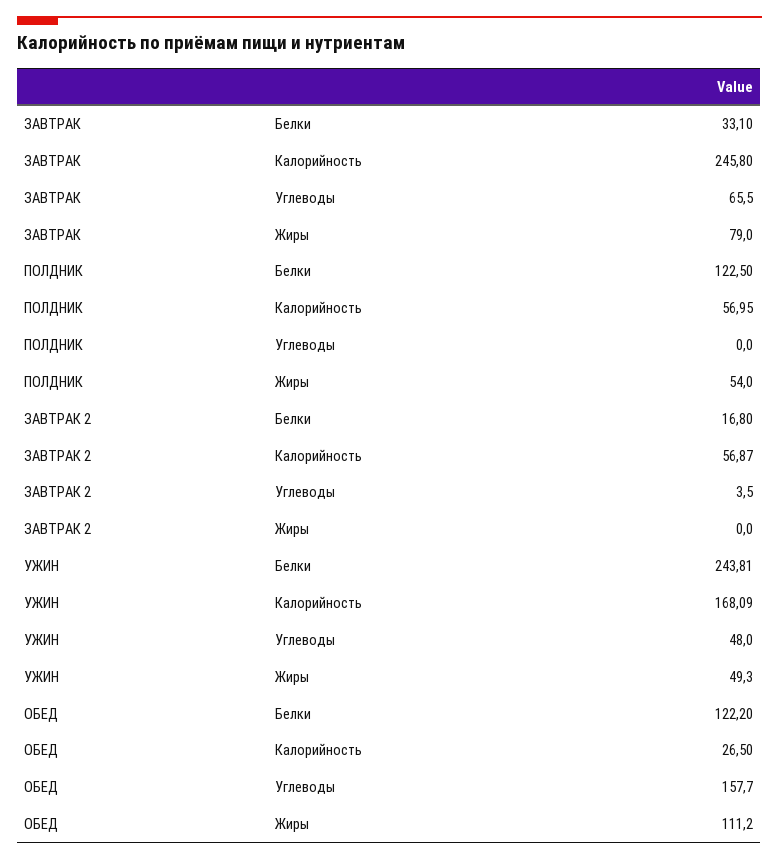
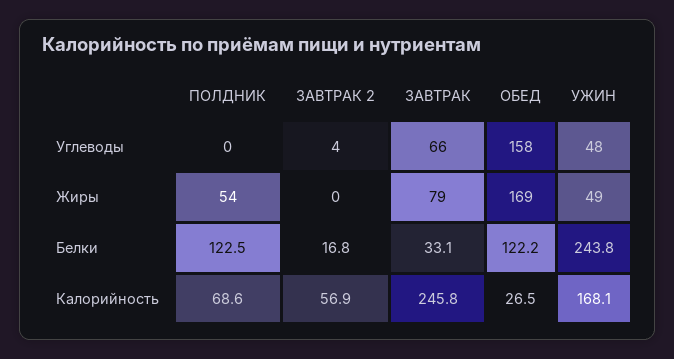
  {
    "ЗАВТРАК": {
      "Белки": 33.1,
      "Калорийность": 245.8,
      "Углеводы": 65.5,
      "Жиры": 79
    },
    "ПОЛДНИК": {
      "Белки": 122.5,
-     "Калорийность": 56.95,
+     "Калорийность": 68.6,
      "Углеводы": 0,
      "Жиры": 54
    },
    "ЗАВТРАК 2": {
      "Белки": 16.8,
      "Калорийность": 56.87,
      "Углеводы": 3.5,
      "Жиры": 0
    },
    "УЖИН": {
      "Белки": 243.81,
      "Калорийность": 168.09,
      "Углеводы": 48,
      "Жиры": 49.3
    },
    "ОБЕД": {
      "Белки": 122.2,
      "Калорийность": 26.5,
      "Углеводы": 157.7,
-     "Жиры": 111.2
+     "Жиры": 169
    }
  }

